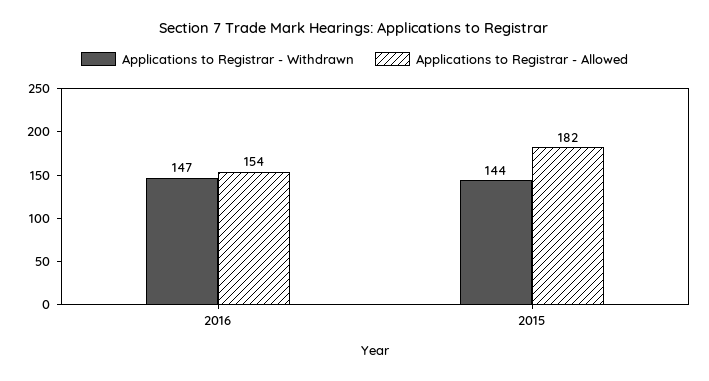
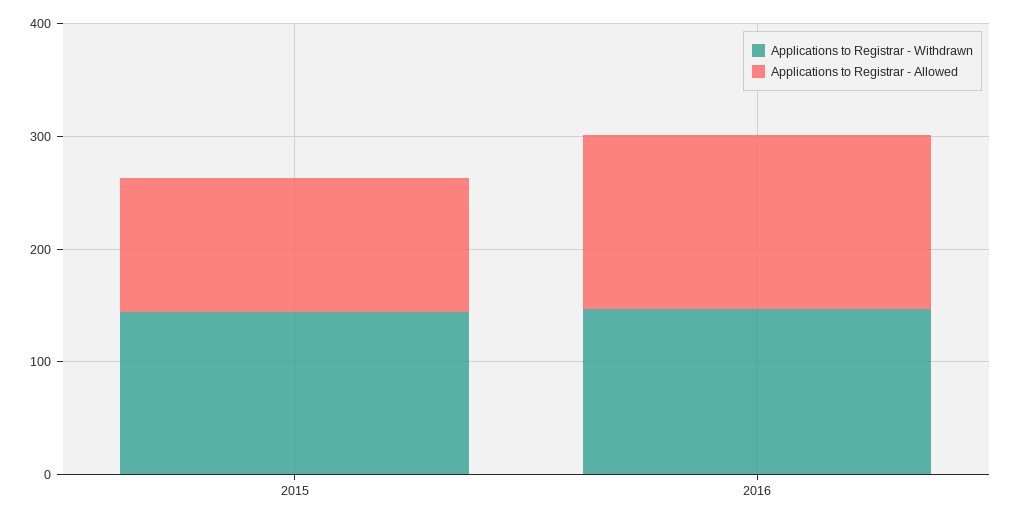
  {
    "Applications to Registrar - Withdrawn": {
      "2016": 147,
      "2015": 144
    },
    "Applications to Registrar - Allowed": {
      "2016": 154,
-     "2015": 182
+     "2015": 120
    }
  }

